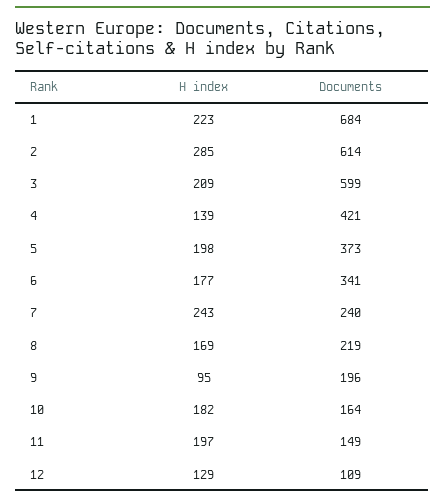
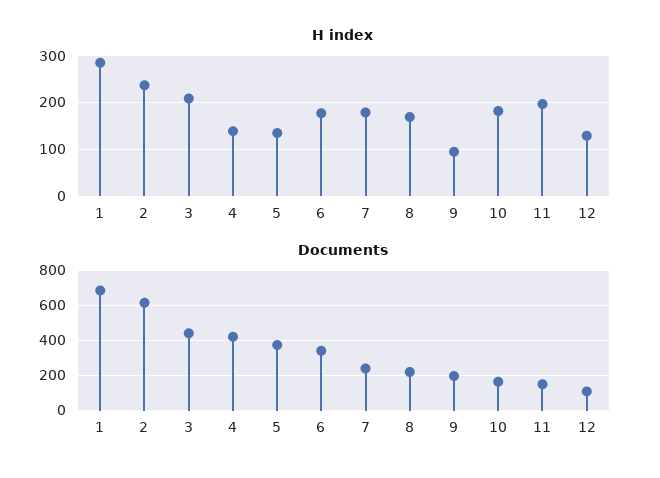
  {
    "H index": {
-     "1": 223,
+     "1": 280,
-     "2": 285,
+     "2": 240,
      "3": 209,
      "4": 139,
-     "5": 198,
+     "5": 140,
      "6": 177,
-     "7": 243,
+     "7": 180,
      "8": 169,
      "9": 95,
      "10": 182,
      "11": 197,
      "12": 129
    },
    "Documents": {
      "1": 684,
      "2": 614,
-     "3": 599,
+     "3": 450,
      "4": 421,
      "5": 373,
      "6": 341,
      "7": 240,
      "8": 219,
      "9": 196,
      "10": 164,
      "11": 149,
      "12": 109
    }
  }

